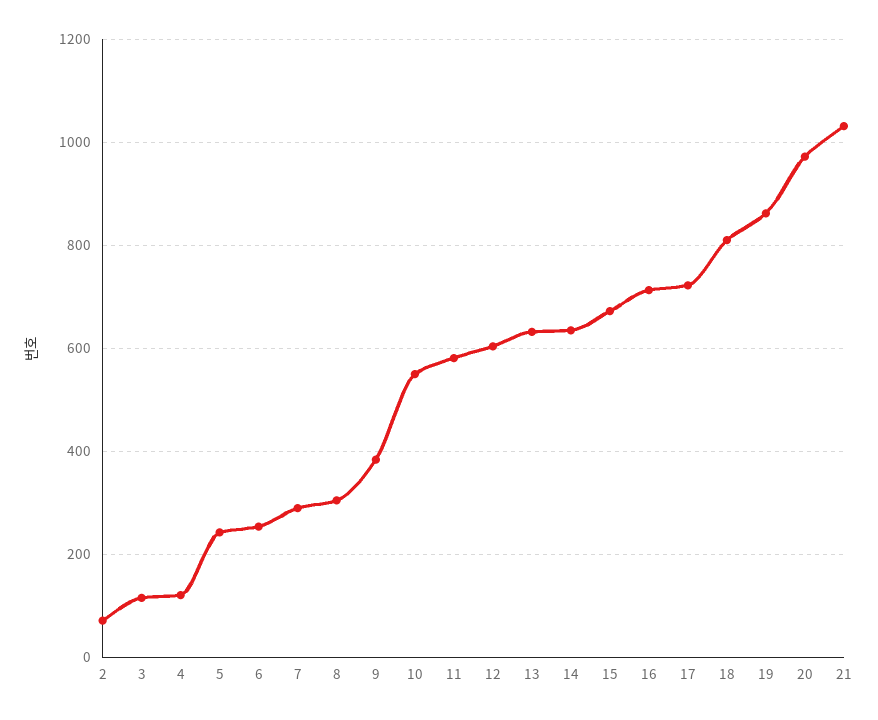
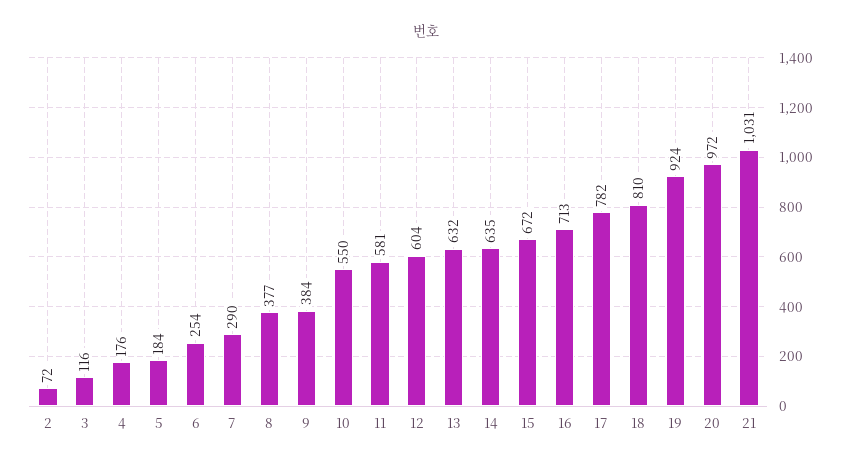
  {
    "2": 72,
    "3": 116,
-   "4": 120,
+   "4": 176,
-   "5": 240,
+   "5": 184,
    "6": 254,
    "7": 290,
-   "8": 300,
+   "8": 377,
    "9": 384,
    "10": 550,
    "11": 581,
    "12": 604,
    "13": 632,
    "14": 635,
    "15": 672,
    "16": 713,
-   "17": 720,
+   "17": 782,
    "18": 810,
-   "19": 860,
+   "19": 924,
    "20": 972,
    "21": 1031
  }

